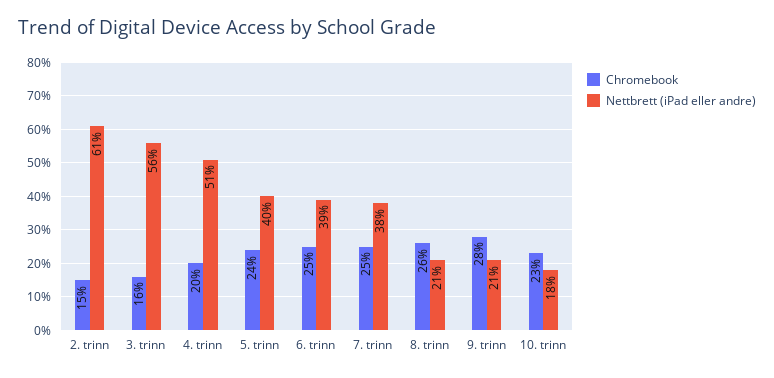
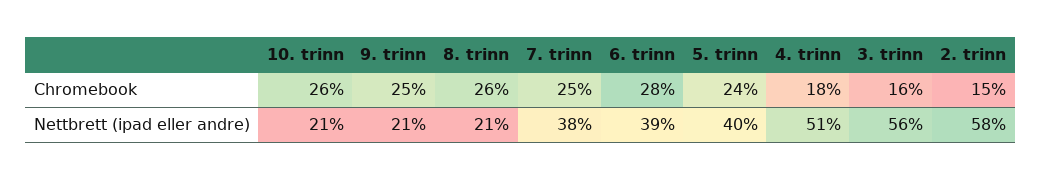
  {
    "Chromebook": {
      "2. trinn": 15,
      "3. trinn": 16,
-     "4. trinn": 20,
+     "4. trinn": 18,
      "5. trinn": 24,
-     "6. trinn": 25,
+     "6. trinn": 28,
      "7. trinn": 25,
      "8. trinn": 26,
-     "9. trinn": 28,
+     "9. trinn": 25,
-     "10. trinn": 23
+     "10. trinn": 26
    },
    "Nettbrett (iPad eller andre)": {
-     "2. trinn": 61,
+     "2. trinn": 58,
      "3. trinn": 56,
      "4. trinn": 51,
      "5. trinn": 40,
      "6. trinn": 39,
      "7. trinn": 38,
      "8. trinn": 21,
      "9. trinn": 21,
-     "10. trinn": 18
+     "10. trinn": 21
    }
  }

